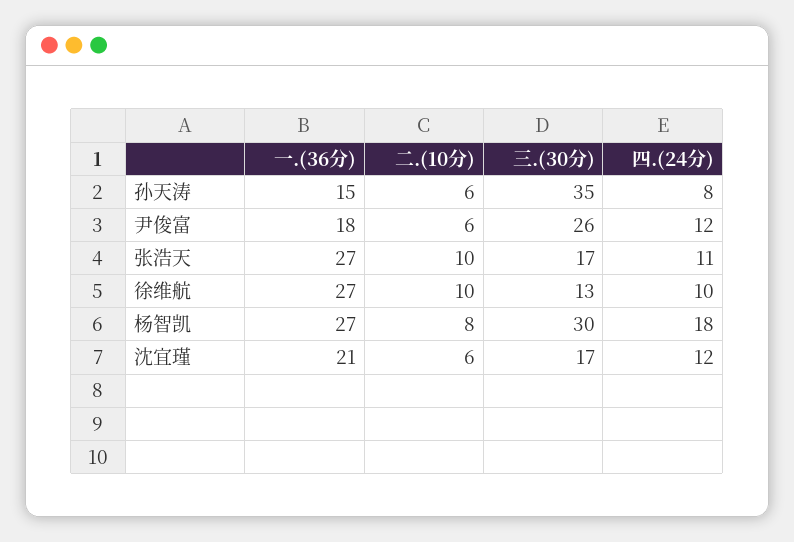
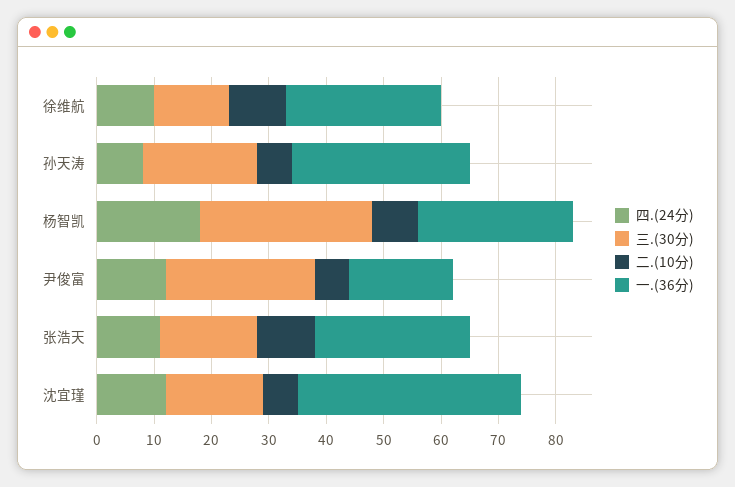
  {
    "一.(36分)": {
-     "孙天涛": 15,
+     "孙天涛": 30,
      "尹俊富": 18,
      "张浩天": 27,
      "徐维航": 27,
      "杨智凯": 27,
-     "沈宜瑾": 21
+     "沈宜瑾": 40
    },
    "二.(10分)": {
      "孙天涛": 6,
      "尹俊富": 6,
      "张浩天": 10,
      "徐维航": 10,
      "杨智凯": 8,
      "沈宜瑾": 6
    },
    "三.(30分)": {
-     "孙天涛": 35,
+     "孙天涛": 20,
      "尹俊富": 26,
      "张浩天": 17,
      "徐维航": 13,
      "杨智凯": 30,
      "沈宜瑾": 17
    },
    "四.(24分)": {
      "孙天涛": 8,
      "尹俊富": 12,
      "张浩天": 11,
      "徐维航": 10,
      "杨智凯": 18,
      "沈宜瑾": 12
    }
  }

